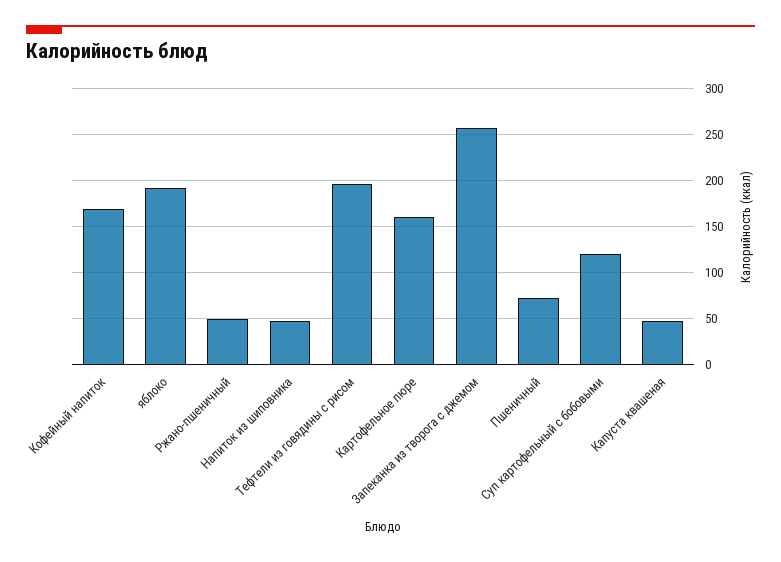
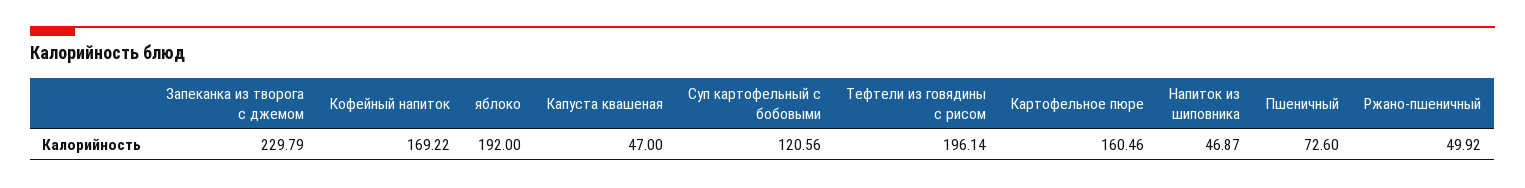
  {
    "Кофейный напиток": 169.22,
    "яблоко": 192,
    "Ржано-пшеничный": 49.92,
    "Напиток из шиповника": 46.87,
    "Тефтели из говядины с рисом": 196.14,
    "Картофельное пюре": 160.46,
-   "Запеканка из творога с джемом": 260,
+   "Запеканка из творога с джемом": 229.79,
    "Пшеничный": 72.6,
    "Суп картофельный с бобовыми": 120.56,
    "Капуста квашеная": 47
  }

